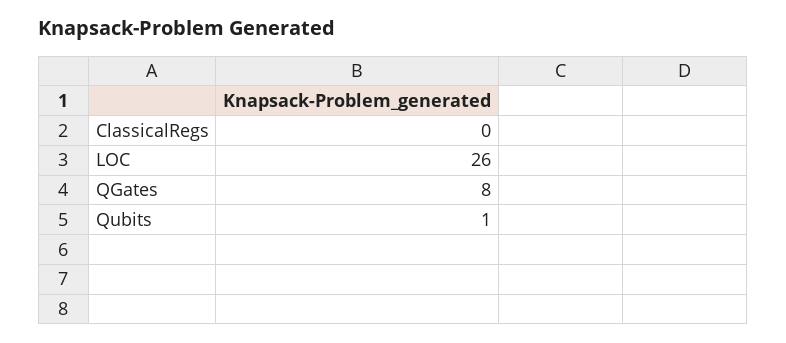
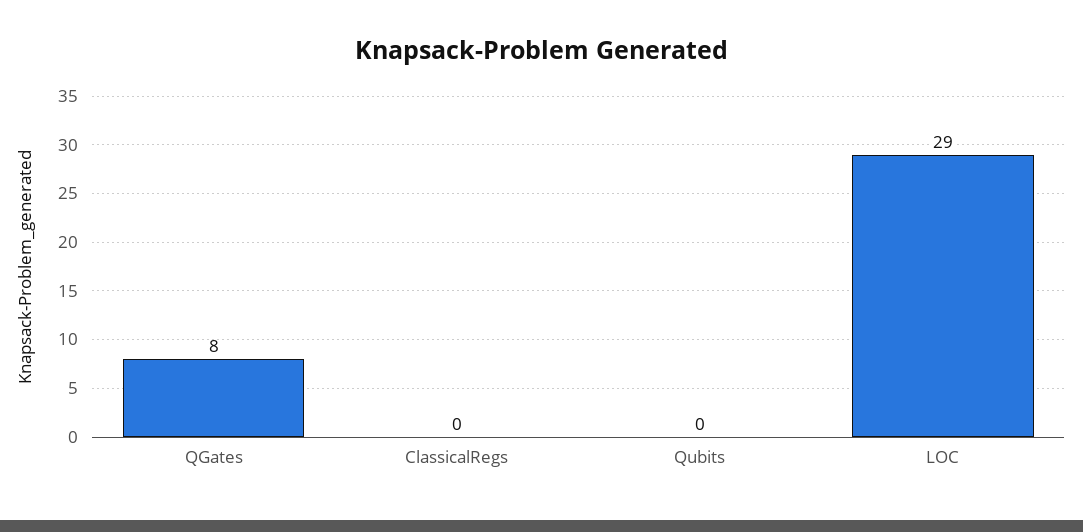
  {
    "ClassicalRegs": 0,
-   "LOC": 26,
+   "LOC": 29,
    "QGates": 8,
-   "Qubits": 1
+   "Qubits": 0
  }

